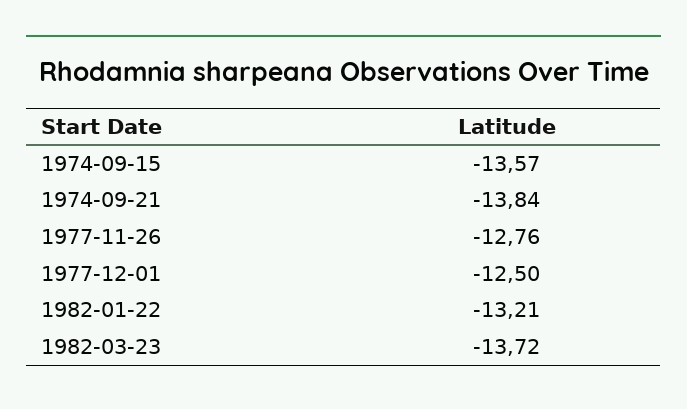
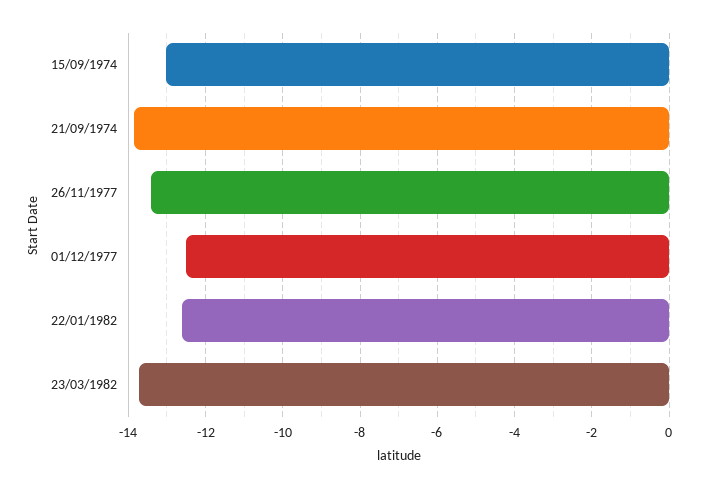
  {
-   "1974-09-15": -13.57,
+   "1974-09-15": -13,
    "1974-09-21": -13.84,
-   "1977-11-26": -12.76,
+   "1977-11-26": -13.4,
    "1977-12-01": -12.5,
-   "1982-01-22": -13.21,
+   "1982-01-22": -12.6,
    "1982-03-23": -13.72
  }

